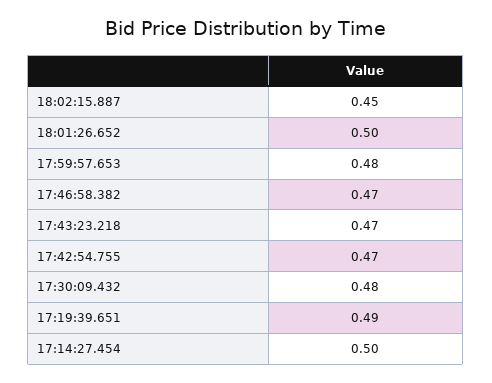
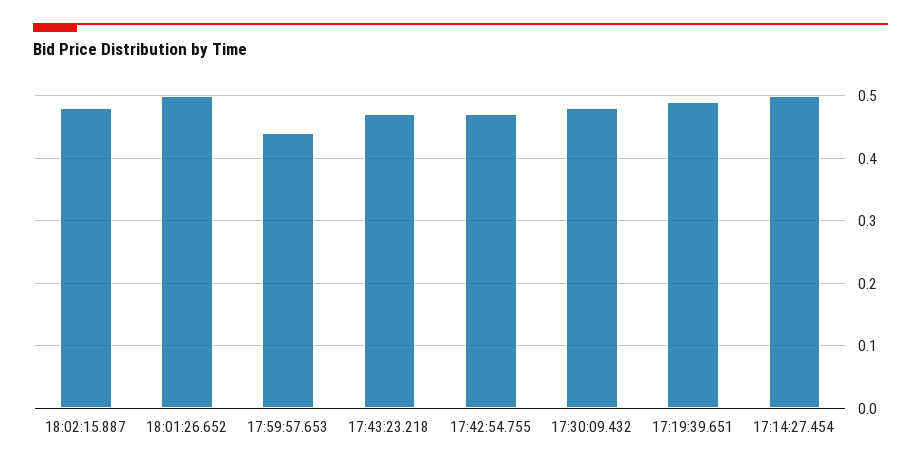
  {
-   "18:02:15.887": 0.45,
+   "18:02:15.887": 0.48,
    "18:01:26.652": 0.5,
-   "17:59:57.653": 0.48,
+   "17:59:57.653": 0.44,
-   "17:46:58.382": 0.47,
    "17:43:23.218": 0.47,
    "17:42:54.755": 0.47,
    "17:30:09.432": 0.48,
    "17:19:39.651": 0.49,
    "17:14:27.454": 0.5
  }

